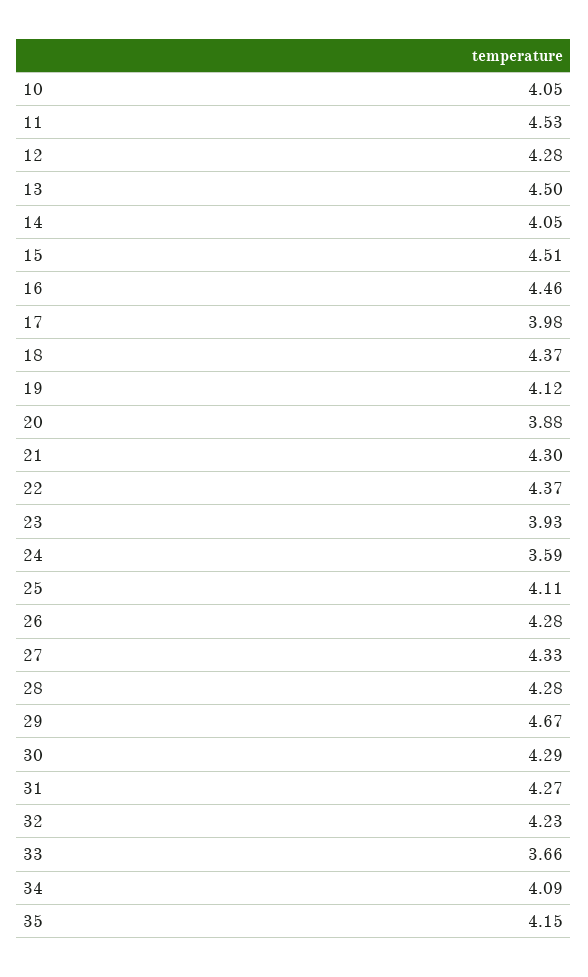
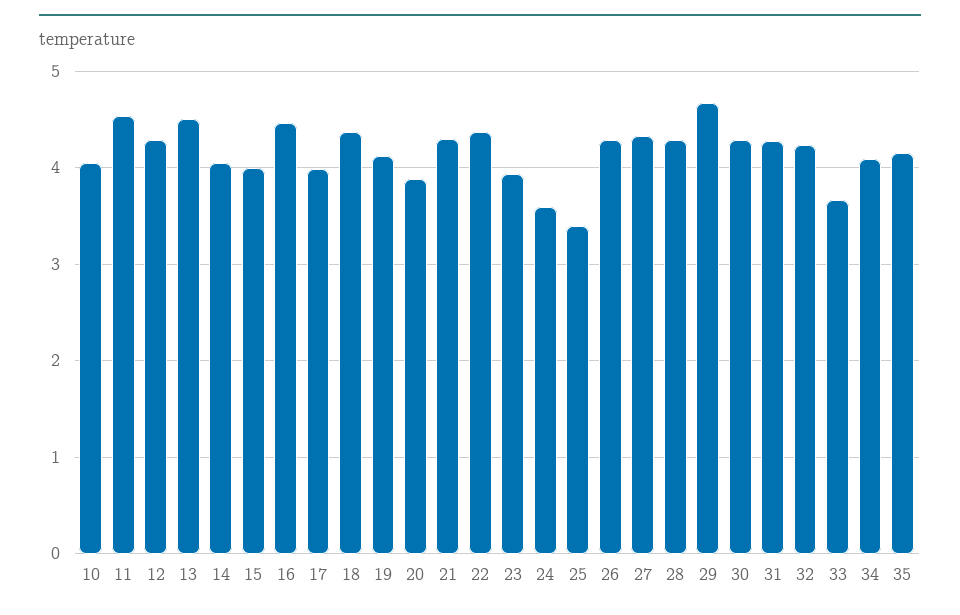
  {
    "10": 4.05,
    "11": 4.53,
    "12": 4.28,
    "13": 4.5,
    "14": 4.05,
-   "15": 4.51,
+   "15": 4,
    "16": 4.46,
    "17": 3.98,
    "18": 4.37,
    "19": 4.12,
    "20": 3.88,
    "21": 4.3,
    "22": 4.37,
    "23": 3.93,
    "24": 3.59,
-   "25": 4.11,
+   "25": 3.4,
    "26": 4.28,
    "27": 4.33,
    "28": 4.28,
    "29": 4.67,
    "30": 4.29,
    "31": 4.27,
    "32": 4.23,
    "33": 3.66,
    "34": 4.09,
    "35": 4.15
  }

